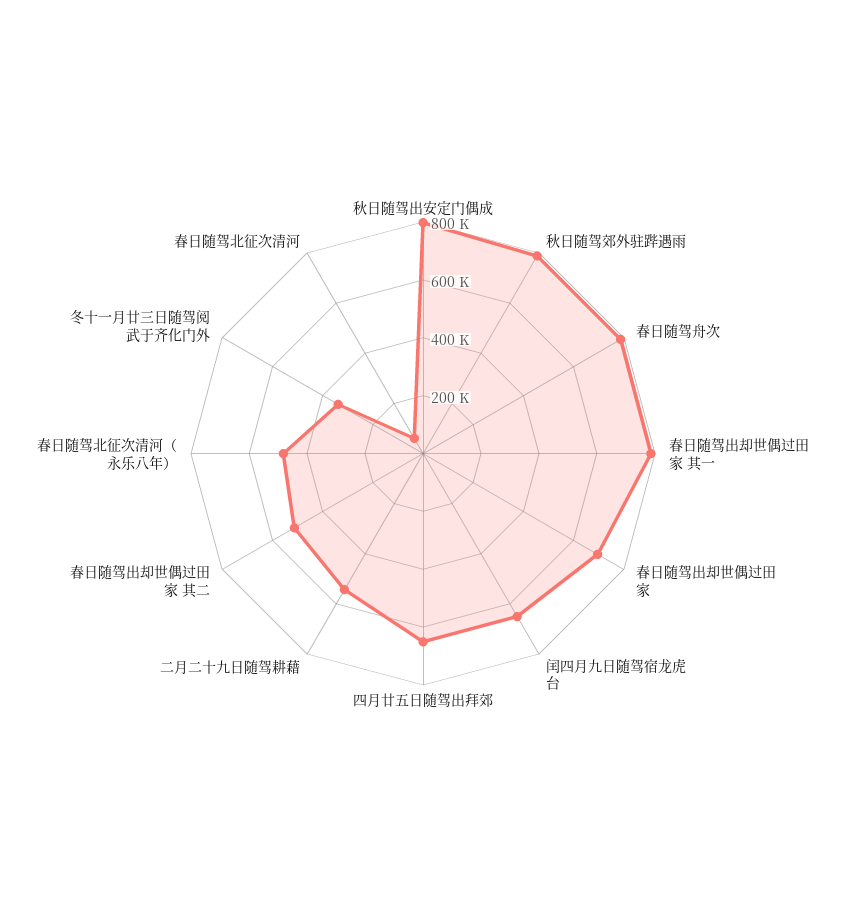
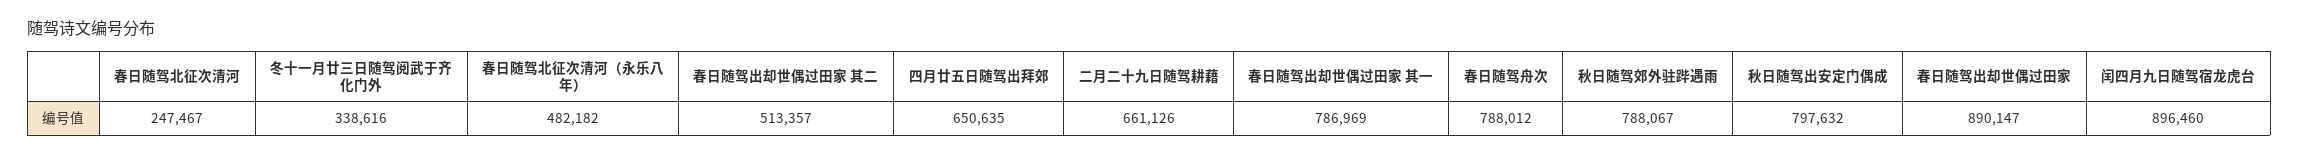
  {
    "秋日随驾出安定门偶成": 797632,
    "秋日随驾郊外驻跸遇雨": 788067,
    "春日随驾舟次": 788012,
    "春日随驾出却世偶过田家 其一": 786969,
-   "春日随驾出却世偶过田家": 700000,
+   "春日随驾出却世偶过田家": 890147,
-   "闰四月九日随驾宿龙虎台": 650000,
+   "闰四月九日随驾宿龙虎台": 896460,
    "四月廿五日随驾出拜郊": 650635,
-   "二月二十九日随驾耕藉": 550000,
+   "二月二十九日随驾耕藉": 661126,
    "春日随驾出却世偶过田家 其二": 513357,
    "春日随驾北征次清河（永乐八年）": 482182,
    "冬十一月廿三日随驾阅武于齐化门外": 338616,
-   "春日随驾北征次清河": 50000
+   "春日随驾北征次清河": 247467
  }

